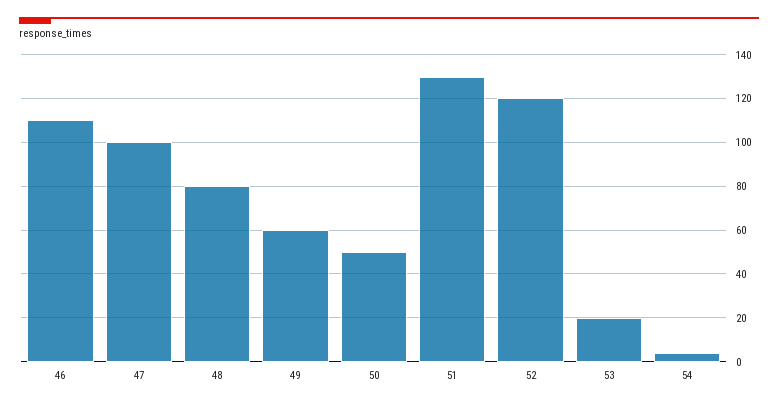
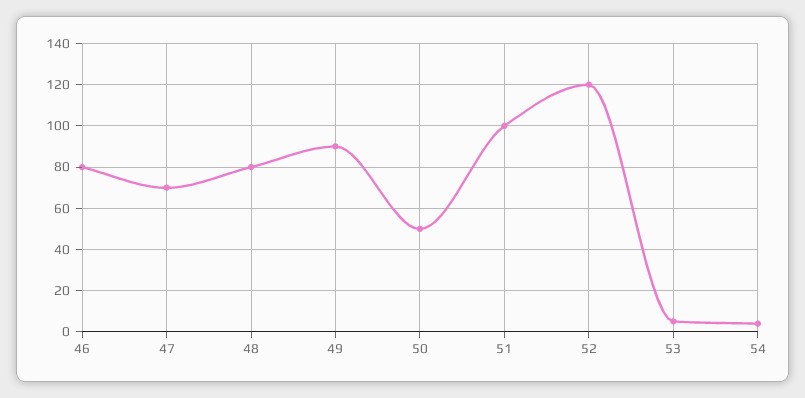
  {
-   "46": 110,
+   "46": 80,
-   "47": 100,
+   "47": 70,
    "48": 80,
-   "49": 60,
+   "49": 90,
    "50": 50,
-   "51": 130,
+   "51": 100,
    "52": 120,
-   "53": 20,
+   "53": 5,
    "54": 5
  }

